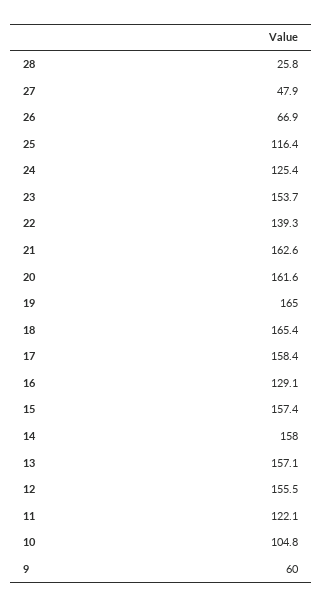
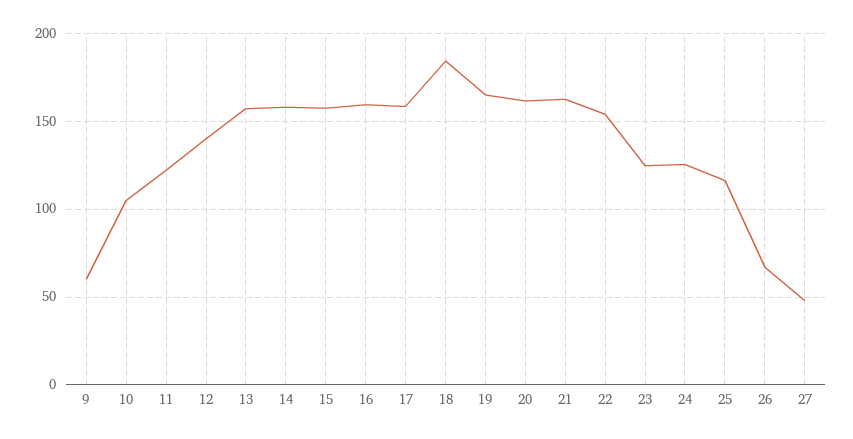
  {
-   "28": 25.8,
    "27": 47.9,
    "26": 66.9,
    "25": 116.4,
    "24": 125.4,
-   "23": 153.7,
+   "23": 125,
-   "22": 139.3,
+   "22": 155,
    "21": 162.6,
    "20": 161.6,
    "19": 165,
-   "18": 165.4,
+   "18": 185,
    "17": 158.4,
-   "16": 129.1,
+   "16": 160,
    "15": 157.4,
    "14": 158,
    "13": 157.1,
-   "12": 155.5,
+   "12": 140,
    "11": 122.1,
    "10": 104.8,
    "9": 60
  }

